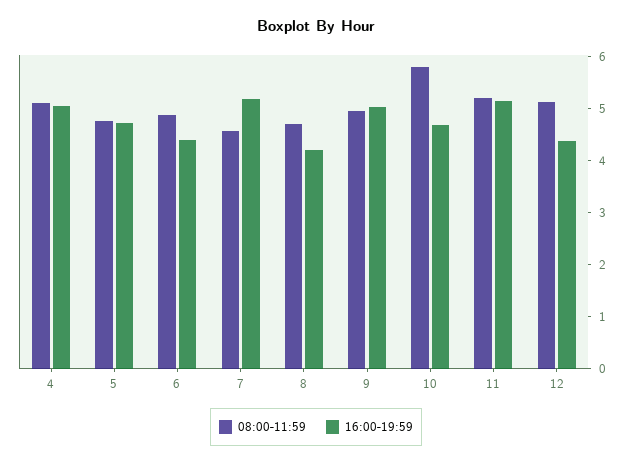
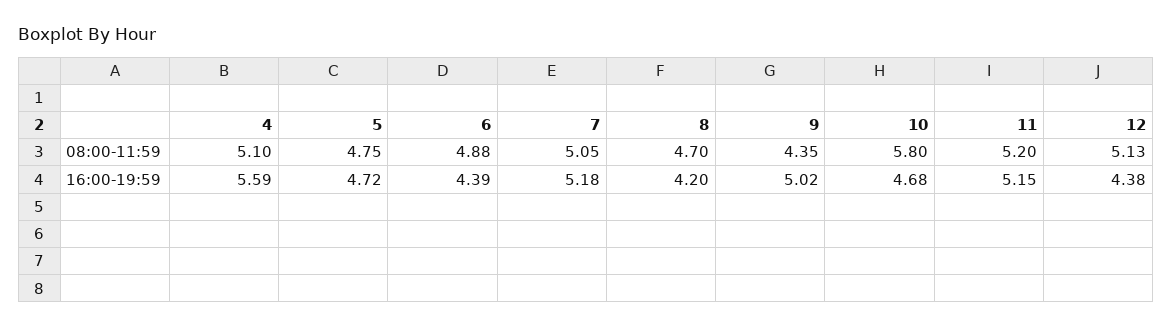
  {
    "08:00-11:59": {
      "4": 5.1,
      "5": 4.75,
      "6": 4.88,
-     "7": 4.6,
+     "7": 5.05,
      "8": 4.7,
-     "9": 5,
+     "9": 4.35,
      "10": 5.8,
      "11": 5.2,
      "12": 5.13
    },
    "16:00-19:59": {
-     "4": 5,
+     "4": 5.59,
      "5": 4.72,
      "6": 4.39,
      "7": 5.18,
      "8": 4.2,
      "9": 5.02,
      "10": 4.68,
      "11": 5.15,
      "12": 4.38
    }
  }

